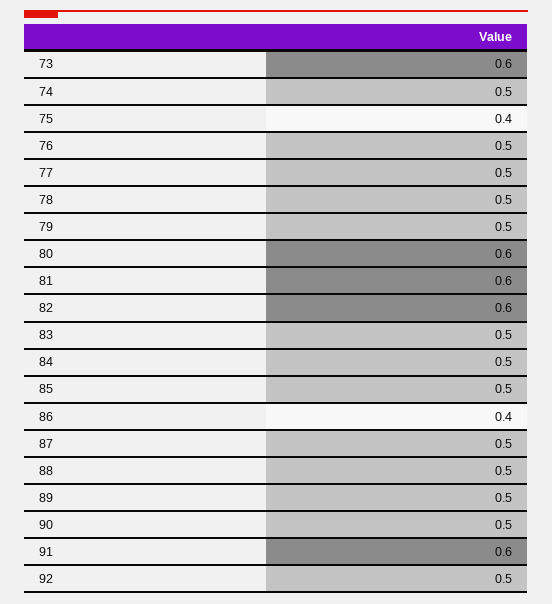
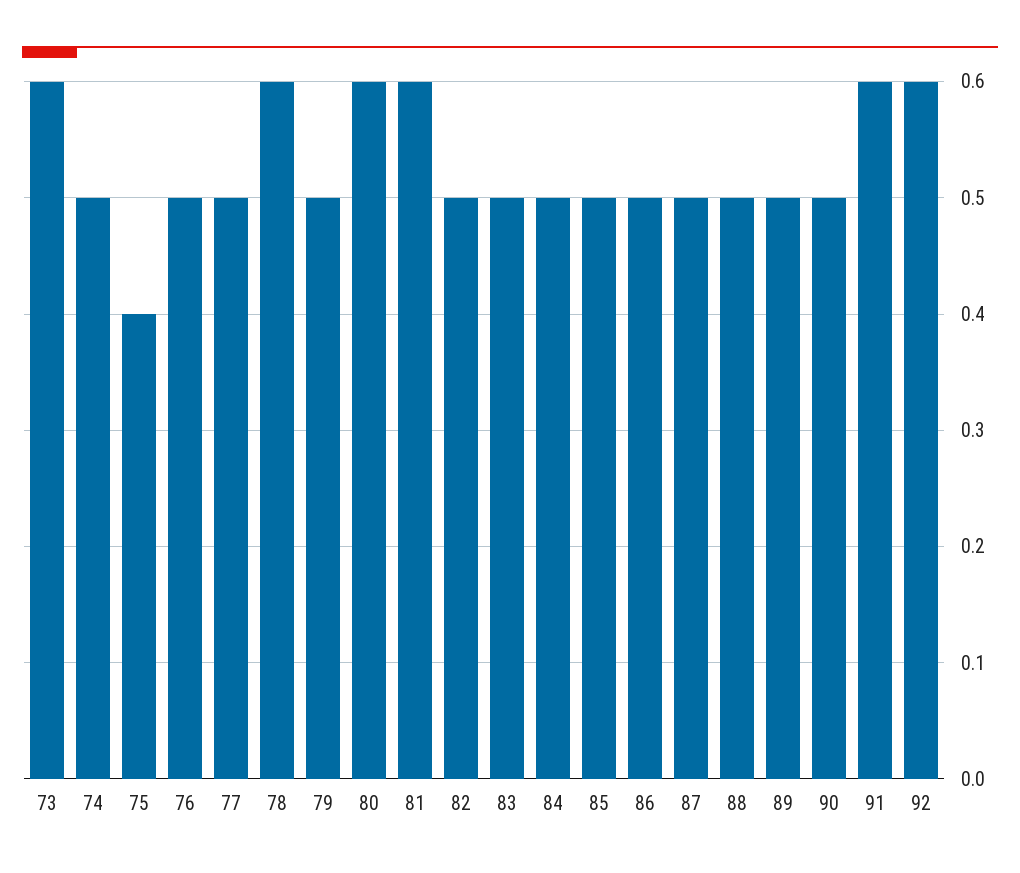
  {
    "73": 0.6,
    "74": 0.5,
    "75": 0.4,
    "76": 0.5,
    "77": 0.5,
-   "78": 0.5,
+   "78": 0.6,
    "79": 0.5,
    "80": 0.6,
    "81": 0.6,
-   "82": 0.6,
+   "82": 0.5,
    "83": 0.5,
    "84": 0.5,
    "85": 0.5,
-   "86": 0.4,
+   "86": 0.5,
    "87": 0.5,
    "88": 0.5,
    "89": 0.5,
    "90": 0.5,
    "91": 0.6,
-   "92": 0.5
+   "92": 0.6
  }

